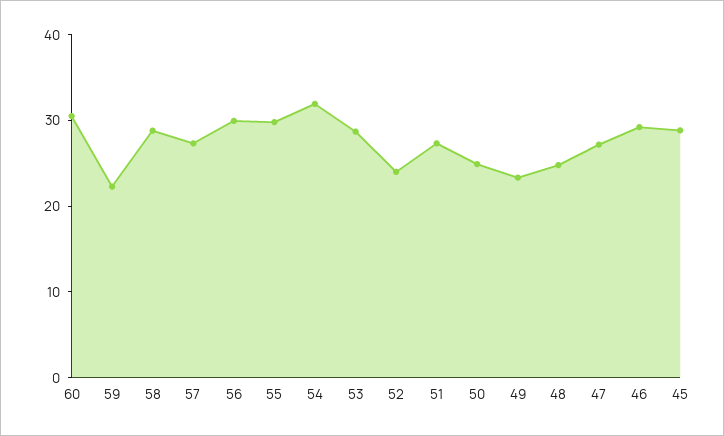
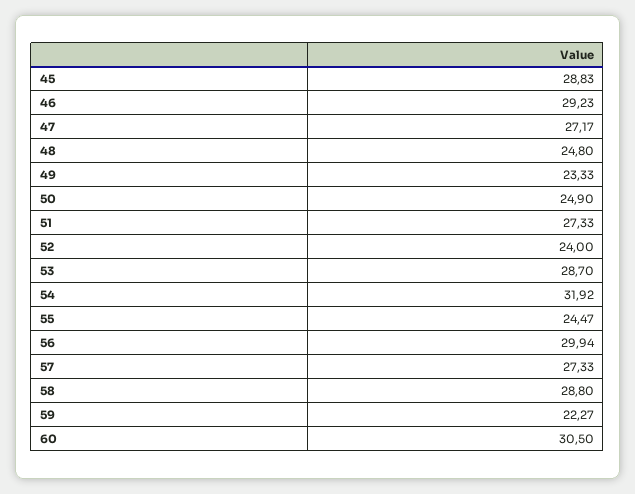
  {
    "60": 30.5,
    "59": 22.27,
    "58": 28.8,
    "57": 27.33,
    "56": 29.94,
-   "55": 30,
+   "55": 24.47,
    "54": 31.92,
    "53": 28.7,
    "52": 24,
    "51": 27.33,
    "50": 24.9,
    "49": 23.33,
    "48": 24.8,
    "47": 27.17,
    "46": 29.23,
    "45": 28.83
  }

